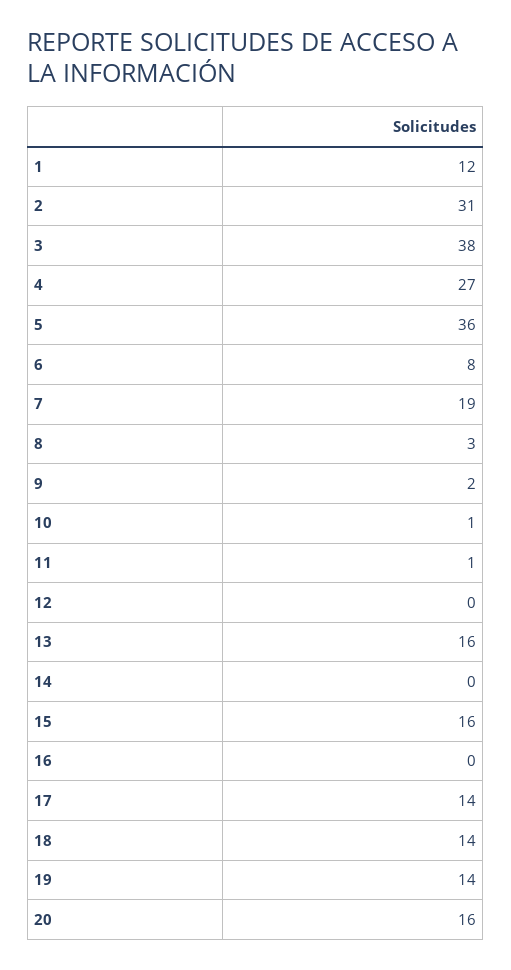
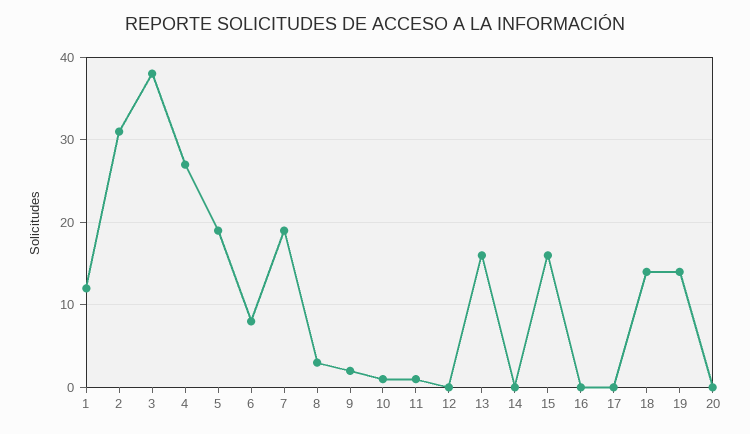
  {
    "1": 12,
    "2": 31,
    "3": 38,
    "4": 27,
-   "5": 36,
+   "5": 19,
    "6": 8,
    "7": 19,
    "8": 3,
    "9": 2,
    "10": 1,
    "11": 1,
    "12": 0,
    "13": 16,
    "14": 0,
    "15": 16,
    "16": 0,
-   "17": 14,
+   "17": 0,
    "18": 14,
    "19": 14,
-   "20": 16
+   "20": 0
  }

